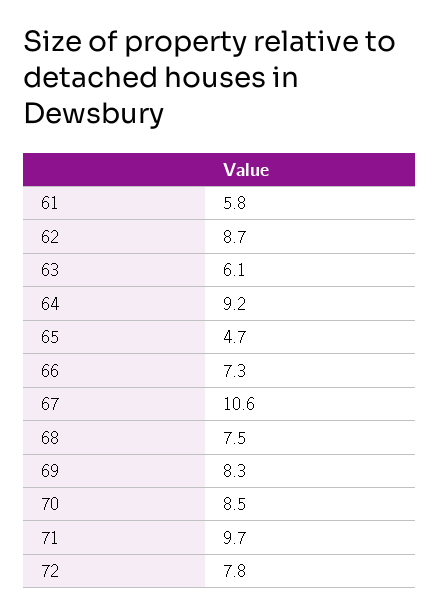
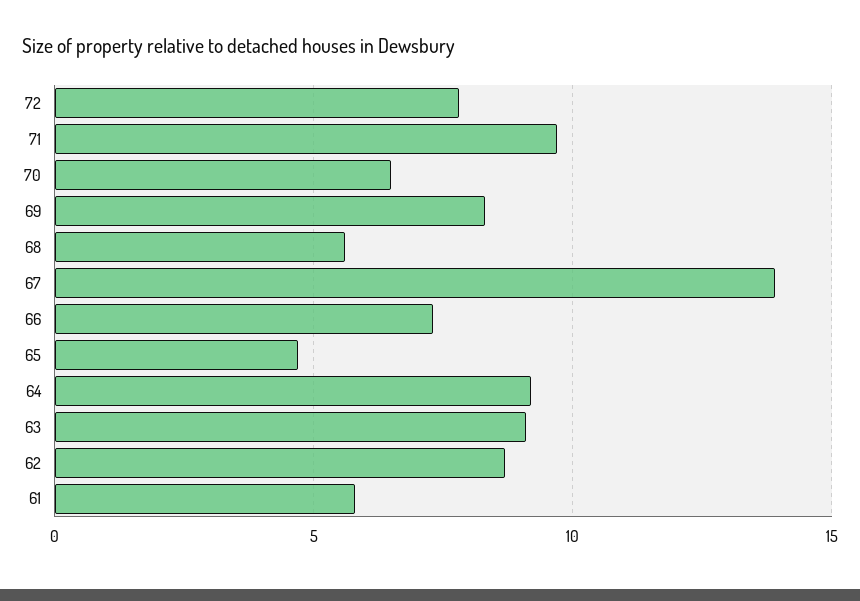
  {
    "61": 5.8,
    "62": 8.7,
-   "63": 6.1,
+   "63": 9,
    "64": 9.2,
    "65": 4.7,
    "66": 7.3,
-   "67": 10.6,
+   "67": 14,
-   "68": 7.5,
+   "68": 5.5,
    "69": 8.3,
-   "70": 8.5,
+   "70": 6.5,
    "71": 9.7,
    "72": 7.8
  }

